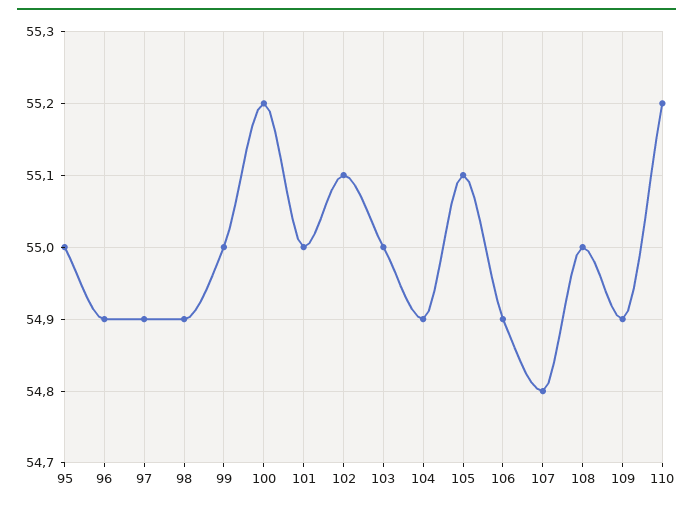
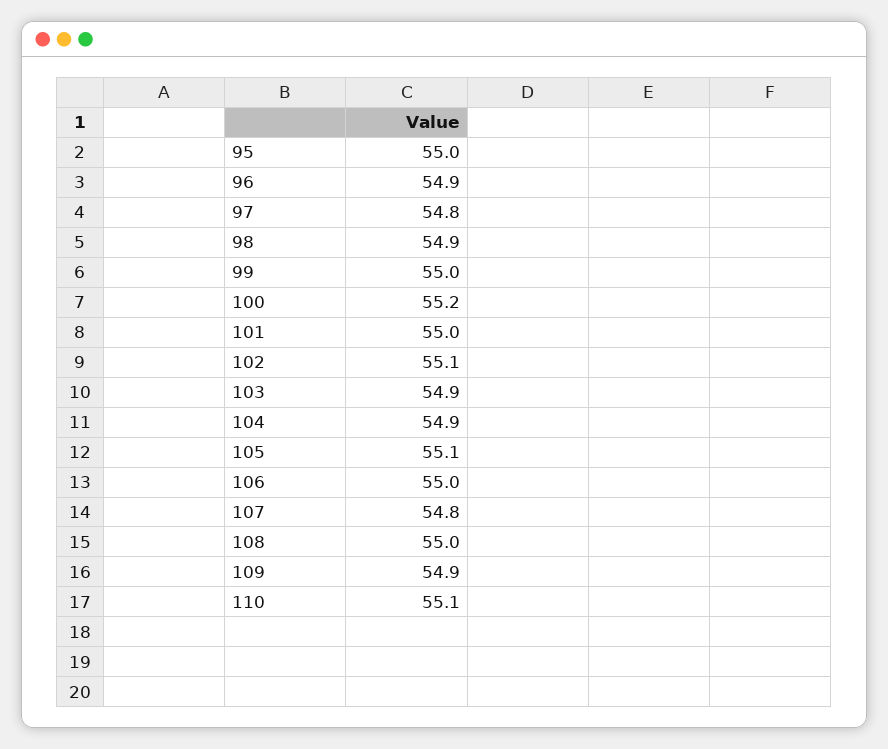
  {
    "95": 55,
    "96": 54.9,
-   "97": 54.9,
+   "97": 54.8,
    "98": 54.9,
    "99": 55,
    "100": 55.2,
    "101": 55,
    "102": 55.1,
-   "103": 55,
+   "103": 54.9,
    "104": 54.9,
    "105": 55.1,
-   "106": 54.9,
+   "106": 55,
    "107": 54.8,
    "108": 55,
    "109": 54.9,
-   "110": 55.2
+   "110": 55.1
  }

